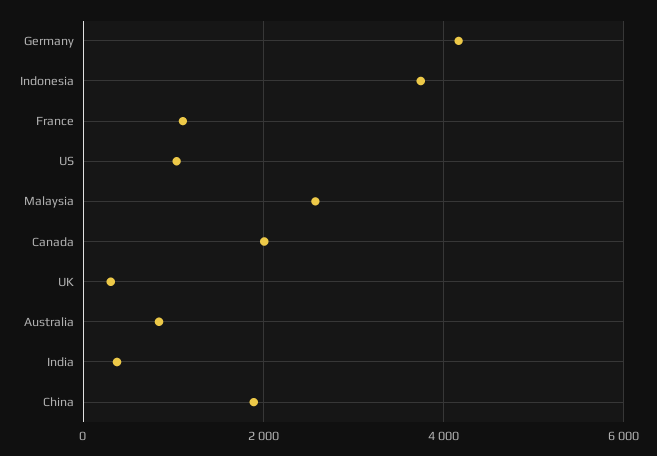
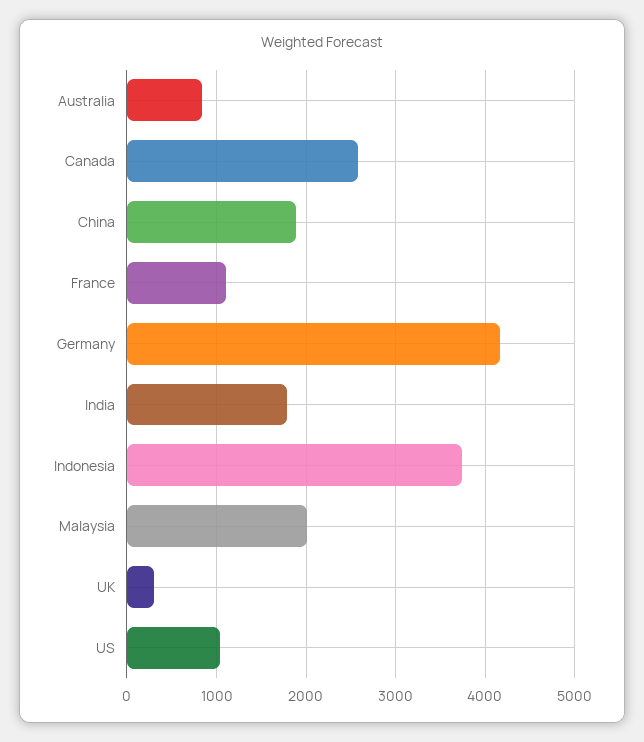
  {
    "Germany": 4200,
    "Indonesia": 3700,
    "France": 1100,
    "US": 1000,
-   "Malaysia": 2600,
+   "Malaysia": 2000,
-   "Canada": 2000,
+   "Canada": 2600,
    "UK": 300,
    "Australia": 800,
-   "India": 400,
+   "India": 1800,
    "China": 1900
  }

